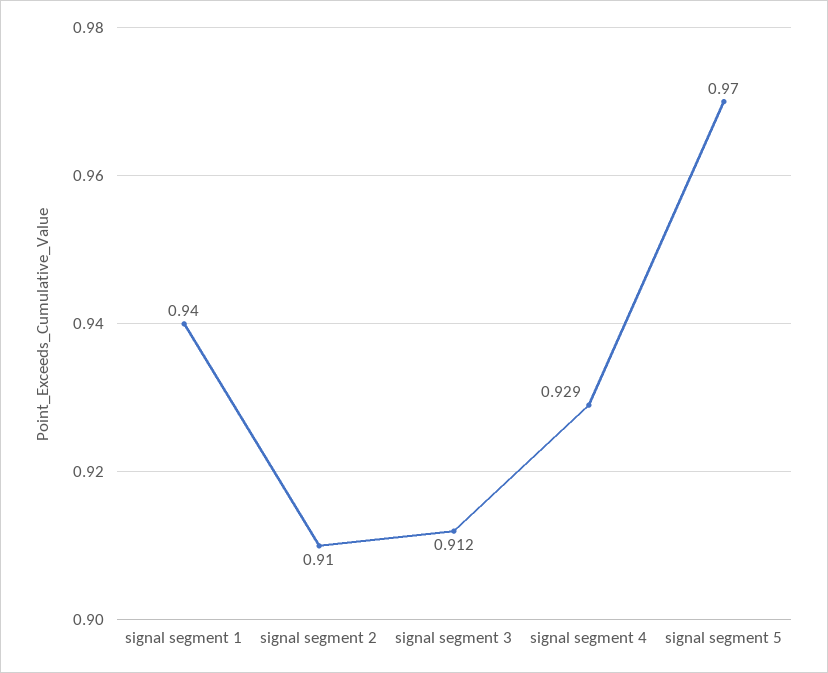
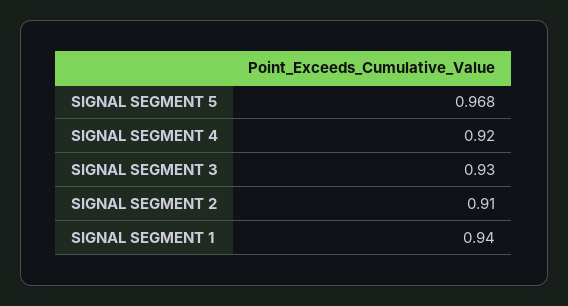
  {
    "signal segment 1": 0.94,
    "signal segment 2": 0.91,
-   "signal segment 3": 0.912,
+   "signal segment 3": 0.93,
-   "signal segment 4": 0.929,
+   "signal segment 4": 0.92,
-   "signal segment 5": 0.97
+   "signal segment 5": 0.968
  }

